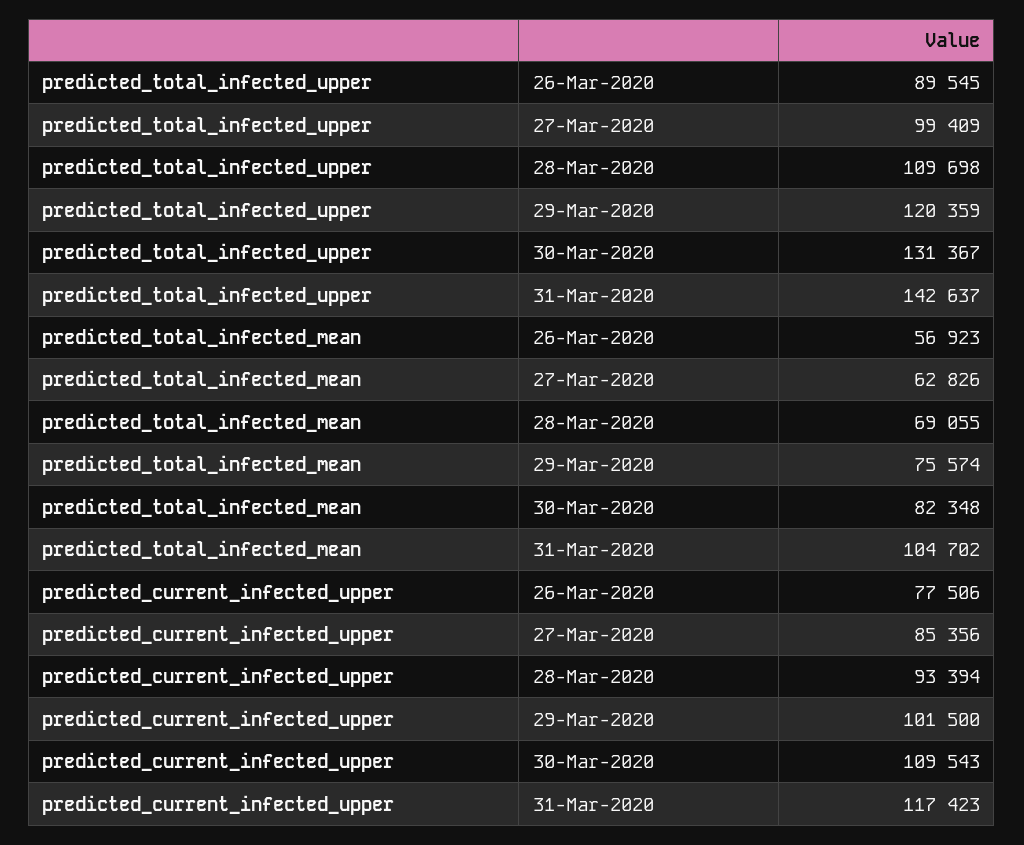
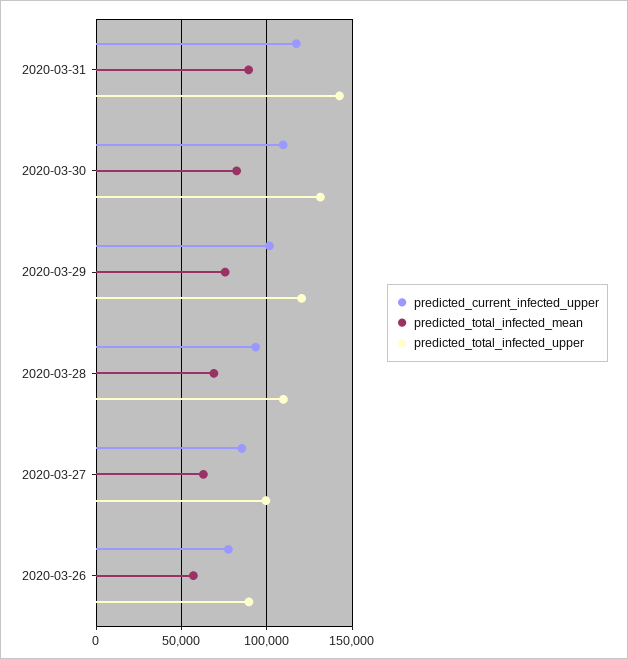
  {
    "predicted_total_infected_upper": {
      "26-Mar-2020": 89545,
      "27-Mar-2020": 99409,
      "28-Mar-2020": 109698,
      "29-Mar-2020": 120359,
      "30-Mar-2020": 131367,
      "31-Mar-2020": 142637
    },
    "predicted_total_infected_mean": {
      "26-Mar-2020": 56923,
      "27-Mar-2020": 62826,
      "28-Mar-2020": 69055,
      "29-Mar-2020": 75574,
      "30-Mar-2020": 82348,
-     "31-Mar-2020": 104702
+     "31-Mar-2020": 90000
    },
    "predicted_current_infected_upper": {
      "26-Mar-2020": 77506,
      "27-Mar-2020": 85356,
      "28-Mar-2020": 93394,
      "29-Mar-2020": 101500,
      "30-Mar-2020": 109543,
      "31-Mar-2020": 117423
    }
  }

